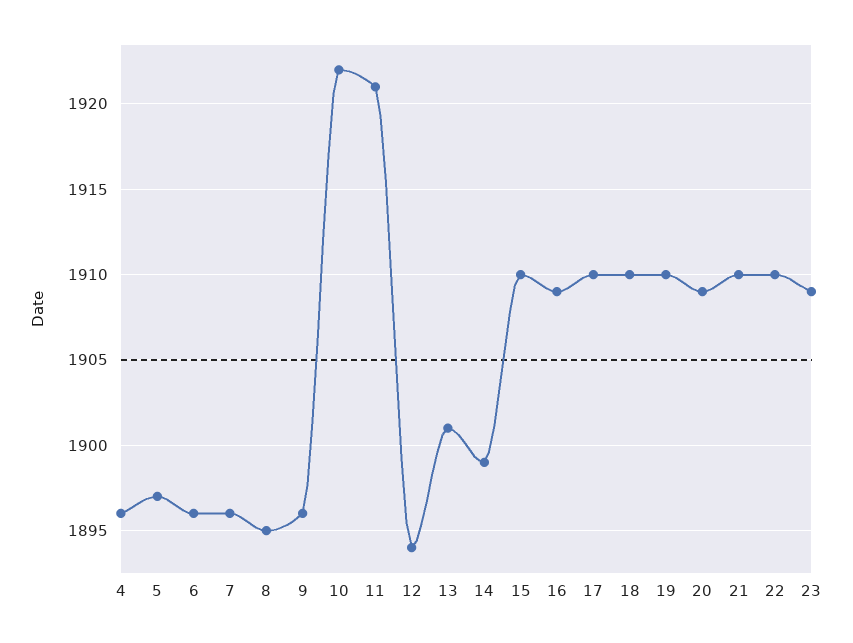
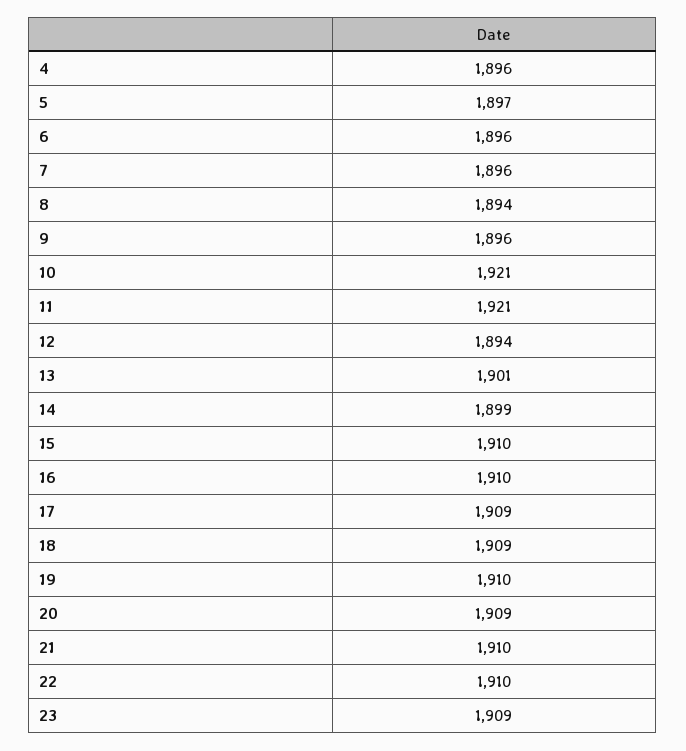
  {
    "4": 1896,
    "5": 1897,
    "6": 1896,
    "7": 1896,
-   "8": 1895,
+   "8": 1894,
    "9": 1896,
-   "10": 1922,
+   "10": 1921,
    "11": 1921,
    "12": 1894,
    "13": 1901,
    "14": 1899,
    "15": 1910,
-   "16": 1909,
+   "16": 1910,
-   "17": 1910,
+   "17": 1909,
-   "18": 1910,
+   "18": 1909,
    "19": 1910,
    "20": 1909,
    "21": 1910,
    "22": 1910,
    "23": 1909
  }

